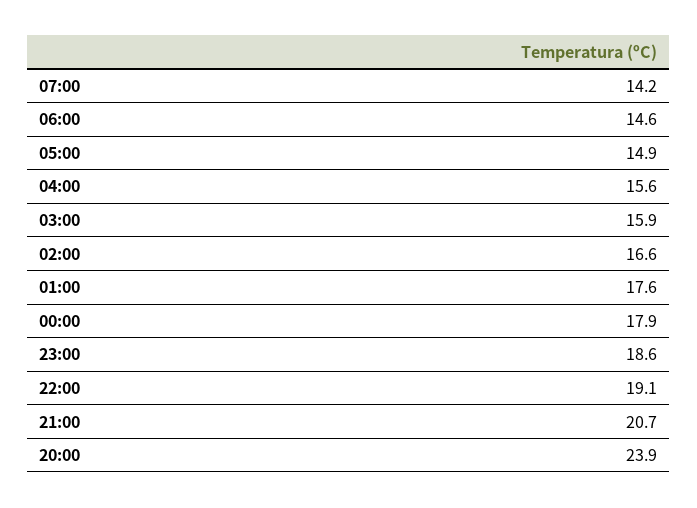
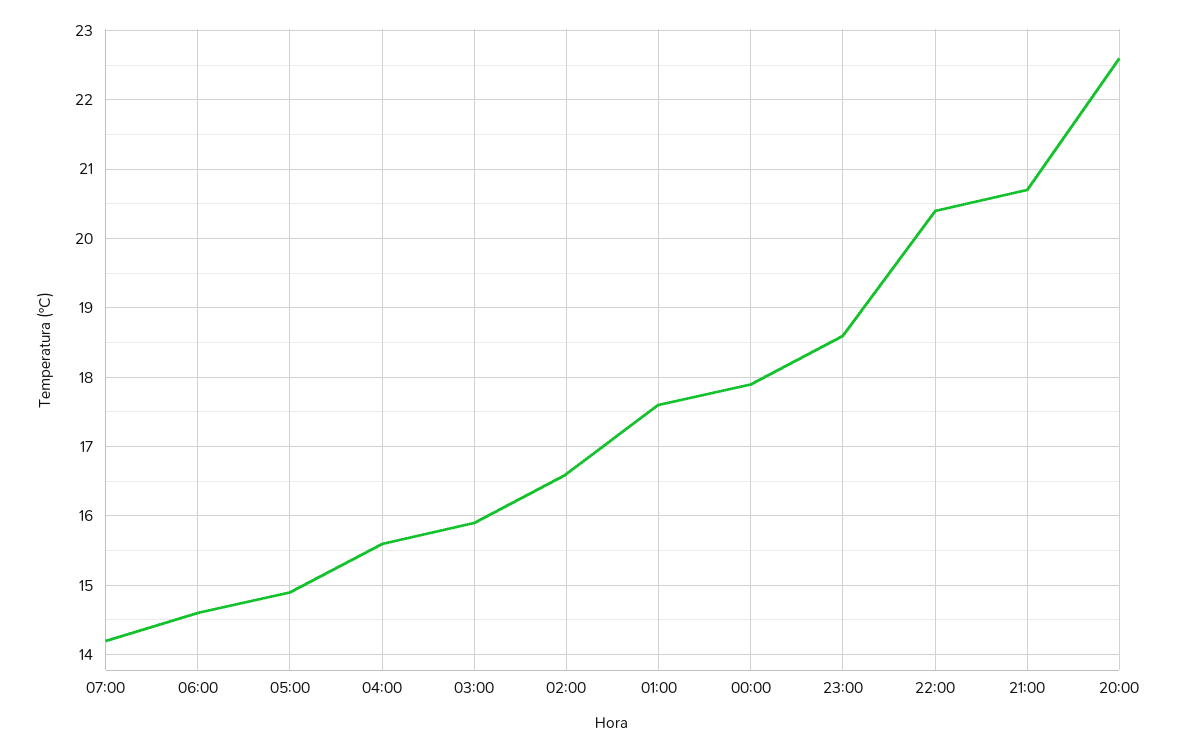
  {
    "07:00": 14.2,
    "06:00": 14.6,
    "05:00": 14.9,
    "04:00": 15.6,
    "03:00": 15.9,
    "02:00": 16.6,
    "01:00": 17.6,
    "00:00": 17.9,
    "23:00": 18.6,
-   "22:00": 19.1,
+   "22:00": 20.4,
    "21:00": 20.7,
-   "20:00": 23.9
+   "20:00": 22.6
  }

